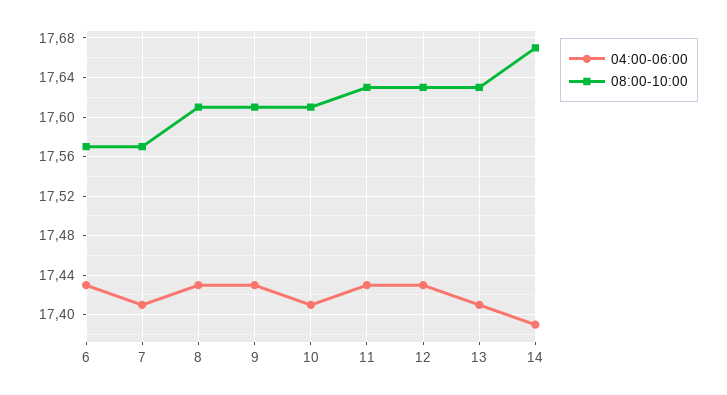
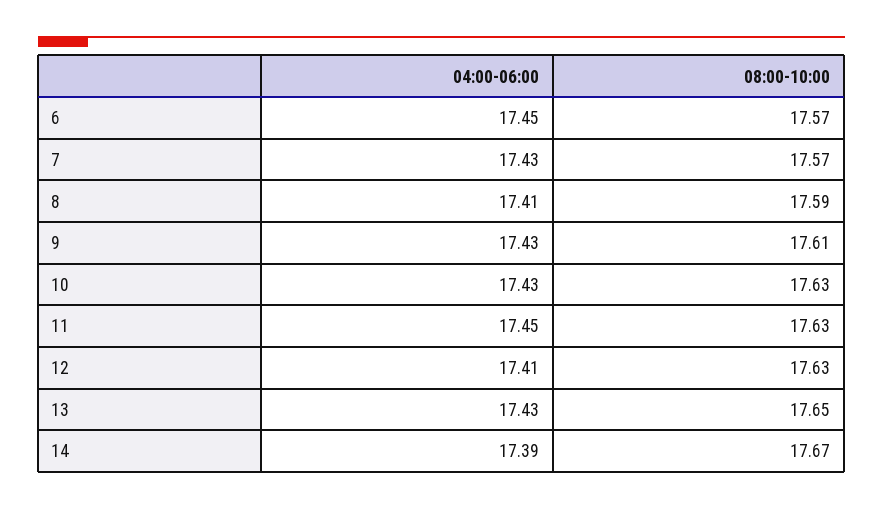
  {
    "04:00-06:00": {
-     "6": 17.43,
+     "6": 17.45,
-     "7": 17.41,
+     "7": 17.43,
-     "8": 17.43,
+     "8": 17.41,
      "9": 17.43,
-     "10": 17.41,
+     "10": 17.43,
-     "11": 17.43,
+     "11": 17.45,
-     "12": 17.43,
+     "12": 17.41,
-     "13": 17.41,
+     "13": 17.43,
      "14": 17.39
    },
    "08:00-10:00": {
      "6": 17.57,
      "7": 17.57,
-     "8": 17.61,
+     "8": 17.59,
      "9": 17.61,
-     "10": 17.61,
+     "10": 17.63,
      "11": 17.63,
      "12": 17.63,
-     "13": 17.63,
+     "13": 17.65,
      "14": 17.67
    }
  }

